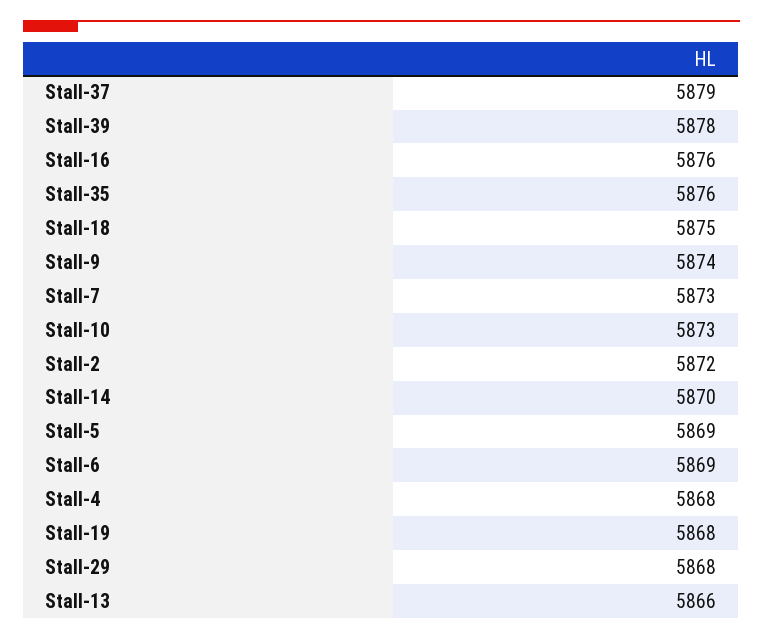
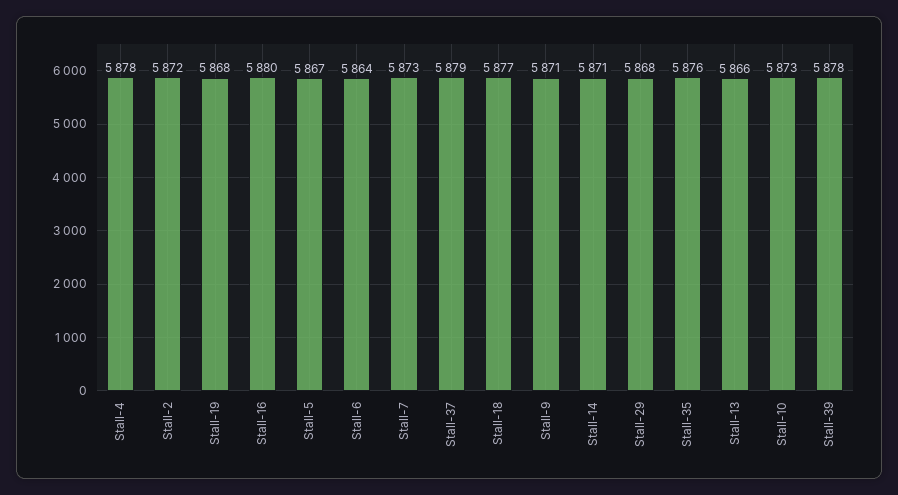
  {
    "Stall-37": 5879,
    "Stall-39": 5878,
-   "Stall-16": 5876,
+   "Stall-16": 5880,
    "Stall-35": 5876,
-   "Stall-18": 5875,
+   "Stall-18": 5877,
-   "Stall-9": 5874,
+   "Stall-9": 5871,
    "Stall-7": 5873,
    "Stall-10": 5873,
    "Stall-2": 5872,
-   "Stall-14": 5870,
+   "Stall-14": 5871,
-   "Stall-5": 5869,
+   "Stall-5": 5867,
-   "Stall-6": 5869,
+   "Stall-6": 5864,
-   "Stall-4": 5868,
+   "Stall-4": 5878,
    "Stall-19": 5868,
    "Stall-29": 5868,
    "Stall-13": 5866
  }

